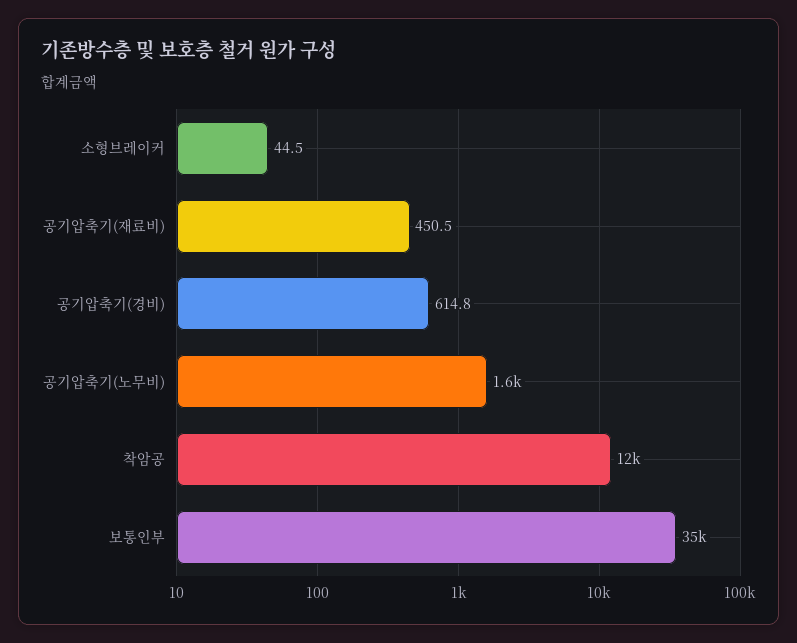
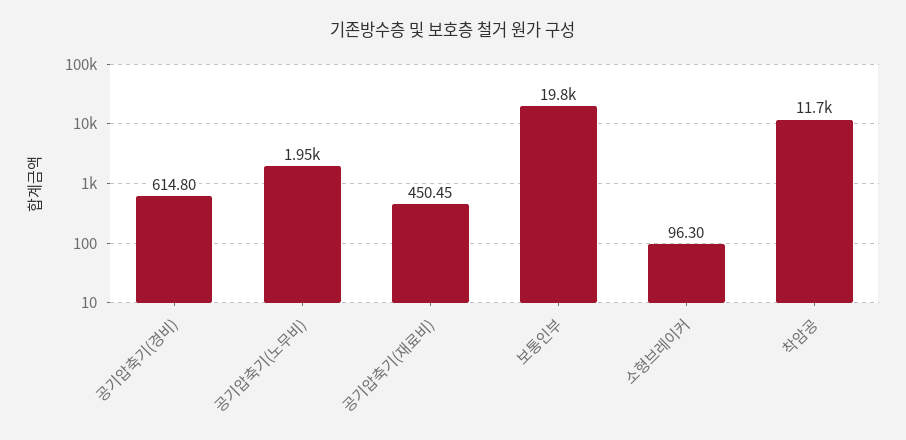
  {
-   "소형브레이커": 44.5,
+   "소형브레이커": 96.3,
    "공기압축기(재료비)": 450.45,
    "공기압축기(경비)": 614.8,
-   "공기압축기(노무비)": 1600,
+   "공기압축기(노무비)": 1950,
    "착암공": 11700,
-   "보통인부": 35000
+   "보통인부": 19800
  }

